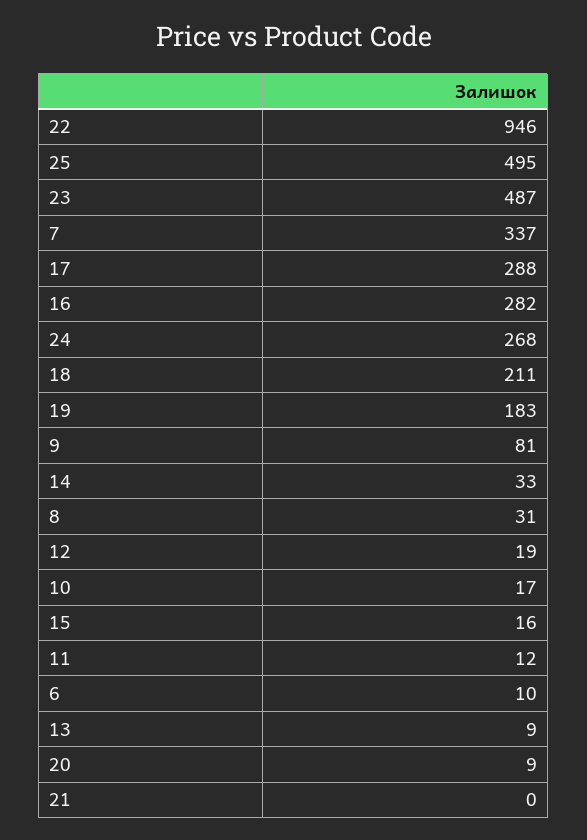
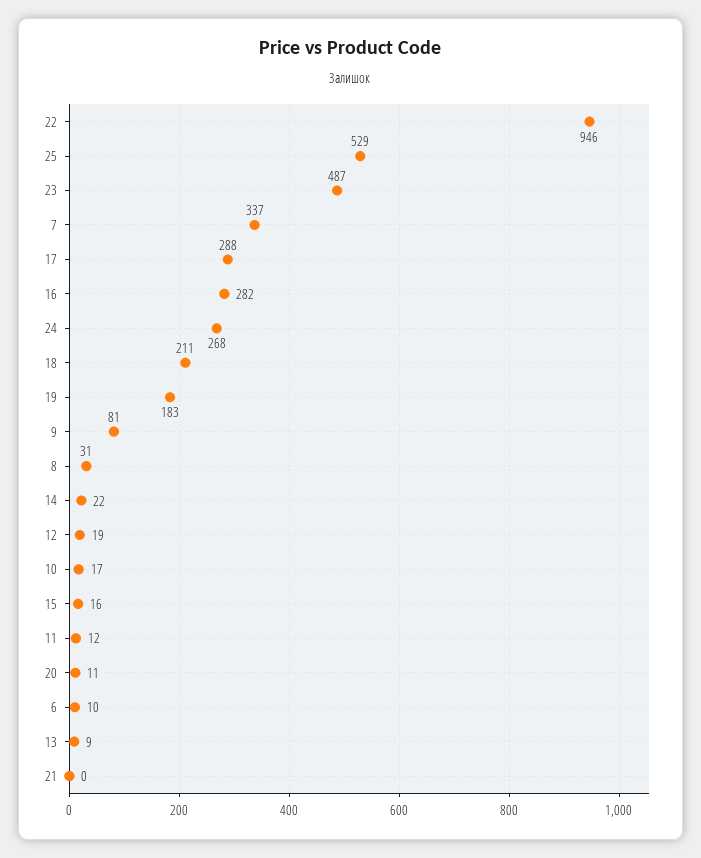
  {
    "22": 946,
-   "25": 495,
+   "25": 529,
    "23": 487,
    "7": 337,
    "17": 288,
    "16": 282,
    "24": 268,
    "18": 211,
    "19": 183,
    "9": 81,
-   "14": 33,
+   "14": 22,
    "8": 31,
    "12": 19,
    "10": 17,
    "15": 16,
    "11": 12,
    "6": 10,
    "13": 9,
-   "20": 9,
+   "20": 11,
    "21": 0
  }

